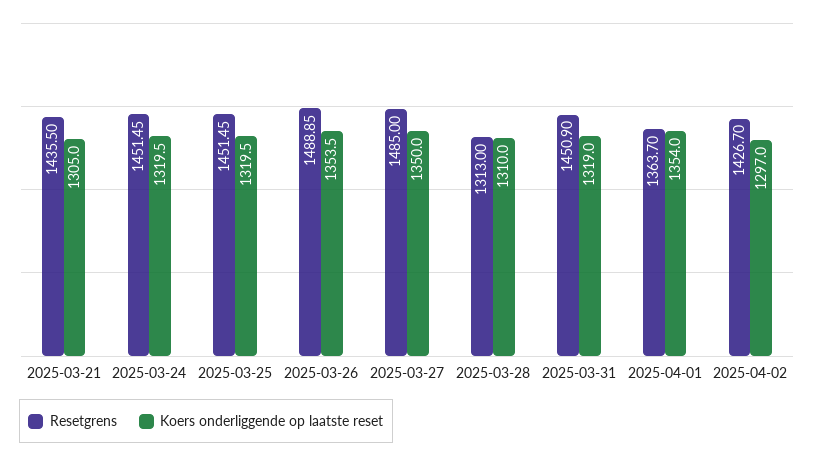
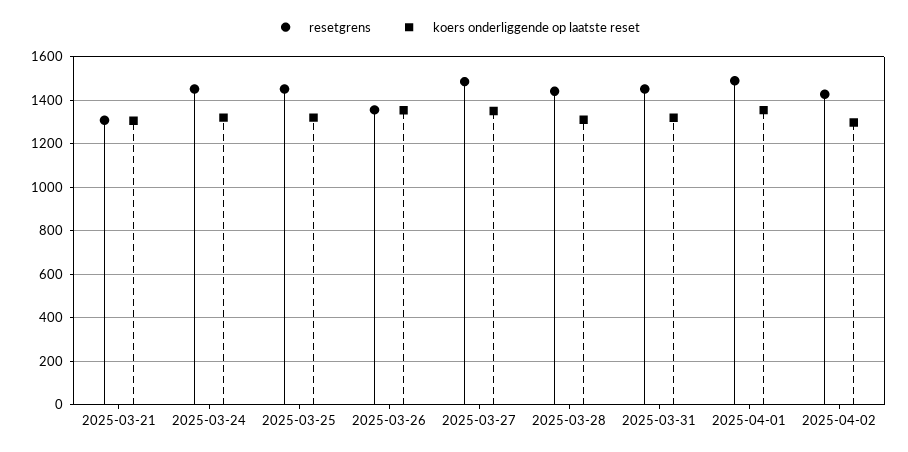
  {
    "Resetgrens": {
-     "2025-03-21": 1435.5,
+     "2025-03-21": 1300,
      "2025-03-24": 1451.45,
      "2025-03-25": 1451.45,
-     "2025-03-26": 1488.85,
+     "2025-03-26": 1350,
      "2025-03-27": 1485,
-     "2025-03-28": 1313,
+     "2025-03-28": 1450,
      "2025-03-31": 1450.9,
-     "2025-04-01": 1363.7,
+     "2025-04-01": 1500,
      "2025-04-02": 1426.7
    },
    "Koers onderliggende op laatste reset": {
      "2025-03-21": 1305,
      "2025-03-24": 1319.5,
      "2025-03-25": 1319.5,
      "2025-03-26": 1353.5,
      "2025-03-27": 1350,
      "2025-03-28": 1310,
      "2025-03-31": 1319,
      "2025-04-01": 1354,
      "2025-04-02": 1297
    }
  }

